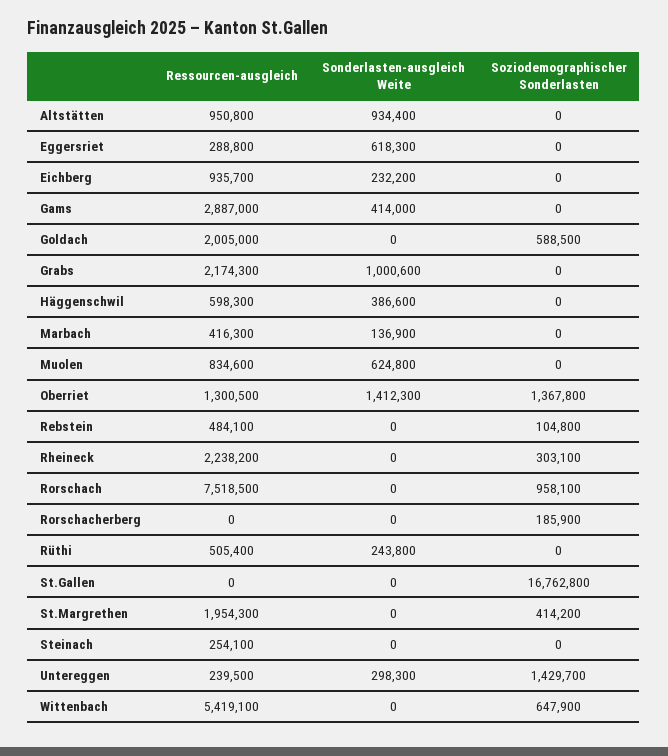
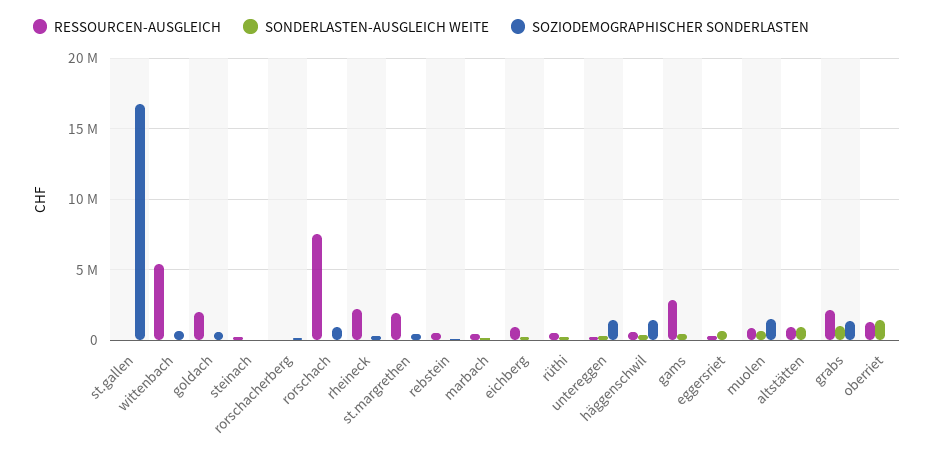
  {
    "Ressourcen-ausgleich": {
      "Altstätten": 950800,
      "Eggersriet": 288800,
      "Eichberg": 935700,
      "Gams": 2887000,
      "Goldach": 2005000,
      "Grabs": 2174300,
      "Häggenschwil": 598300,
      "Marbach": 416300,
      "Muolen": 834600,
      "Oberriet": 1300500,
      "Rebstein": 484100,
      "Rheineck": 2238200,
      "Rorschach": 7518500,
      "Rorschacherberg": 0,
      "Rüthi": 505400,
      "St.Gallen": 0,
      "St.Margrethen": 1954300,
      "Steinach": 254100,
      "Untereggen": 239500,
      "Wittenbach": 5419100
    },
    "Sonderlasten-ausgleich Weite": {
      "Altstätten": 934400,
      "Eggersriet": 618300,
      "Eichberg": 232200,
      "Gams": 414000,
      "Goldach": 0,
      "Grabs": 1000600,
      "Häggenschwil": 386600,
      "Marbach": 136900,
      "Muolen": 624800,
      "Oberriet": 1412300,
      "Rebstein": 0,
      "Rheineck": 0,
      "Rorschach": 0,
      "Rorschacherberg": 0,
      "Rüthi": 243800,
      "St.Gallen": 0,
      "St.Margrethen": 0,
      "Steinach": 0,
      "Untereggen": 298300,
      "Wittenbach": 0
    },
    "Soziodemographischer Sonderlasten": {
      "Altstätten": 0,
      "Eggersriet": 0,
      "Eichberg": 0,
      "Gams": 0,
      "Goldach": 588500,
-     "Grabs": 0,
+     "Grabs": 1500000,
-     "Häggenschwil": 0,
+     "Häggenschwil": 1500000,
      "Marbach": 0,
-     "Muolen": 0,
+     "Muolen": 1500000,
-     "Oberriet": 1367800,
+     "Oberriet": 0,
      "Rebstein": 104800,
      "Rheineck": 303100,
      "Rorschach": 958100,
      "Rorschacherberg": 185900,
      "Rüthi": 0,
      "St.Gallen": 16762800,
      "St.Margrethen": 414200,
      "Steinach": 0,
      "Untereggen": 1429700,
      "Wittenbach": 647900
    }
  }

